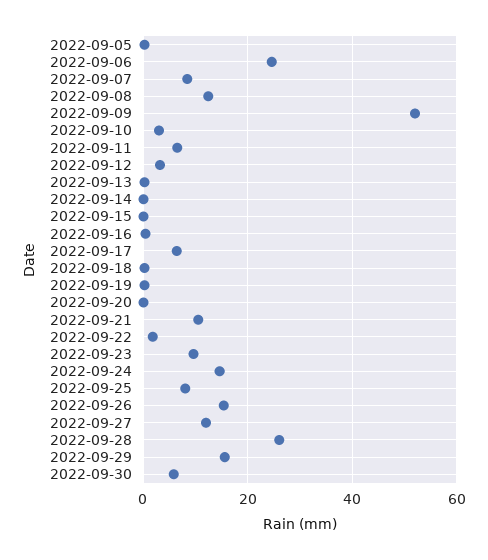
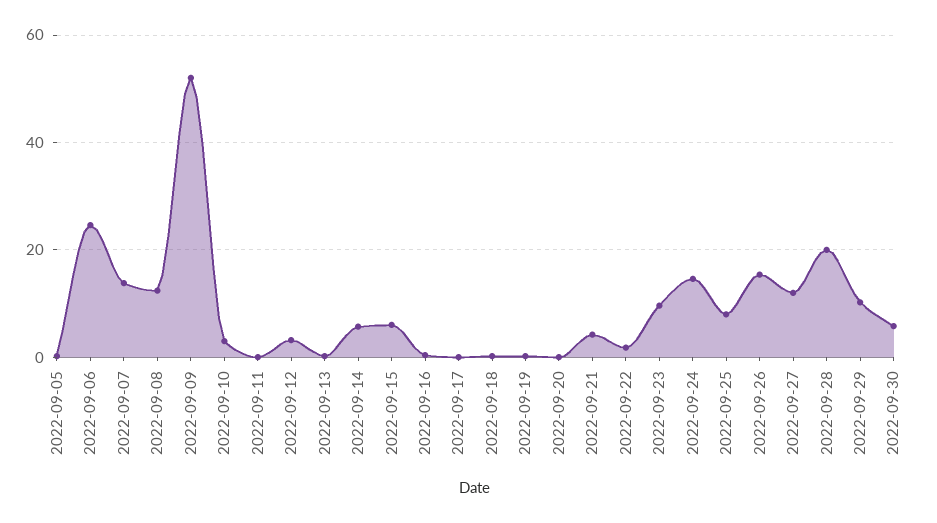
  {
    "2022-09-05": 0,
    "2022-09-06": 24,
-   "2022-09-07": 8,
+   "2022-09-07": 14,
    "2022-09-08": 12,
    "2022-09-09": 52,
    "2022-09-10": 4,
-   "2022-09-11": 6,
+   "2022-09-11": 0,
    "2022-09-12": 4,
    "2022-09-13": 0,
-   "2022-09-14": 0,
+   "2022-09-14": 6,
-   "2022-09-15": 0,
+   "2022-09-15": 6,
    "2022-09-16": 0,
-   "2022-09-17": 6,
+   "2022-09-17": 0,
    "2022-09-18": 0,
    "2022-09-19": 0,
    "2022-09-20": 0,
-   "2022-09-21": 10,
+   "2022-09-21": 4,
    "2022-09-22": 2,
    "2022-09-23": 10,
    "2022-09-24": 14,
    "2022-09-25": 8,
    "2022-09-26": 16,
    "2022-09-27": 12,
-   "2022-09-28": 26,
+   "2022-09-28": 20,
-   "2022-09-29": 16,
+   "2022-09-29": 10,
    "2022-09-30": 6
  }

